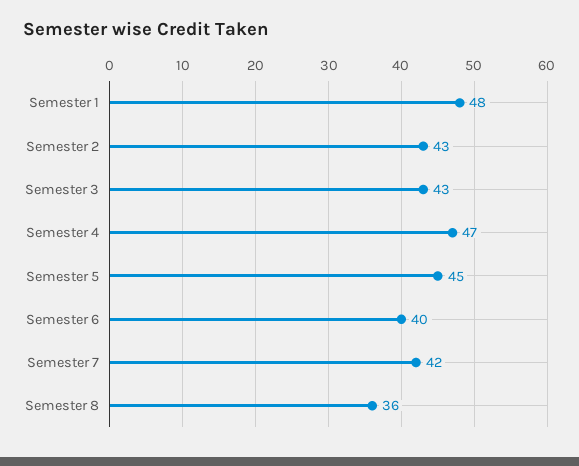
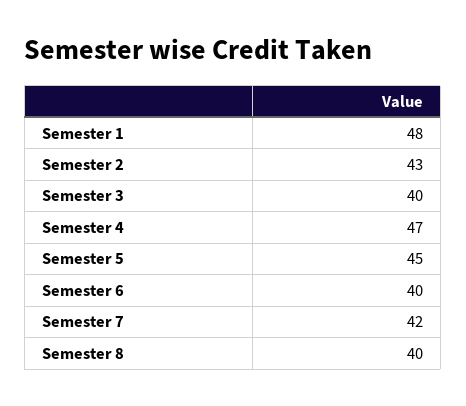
  {
    "Semester 1": 48,
    "Semester 2": 43,
-   "Semester 3": 43,
+   "Semester 3": 40,
    "Semester 4": 47,
    "Semester 5": 45,
    "Semester 6": 40,
    "Semester 7": 42,
-   "Semester 8": 36
+   "Semester 8": 40
  }

